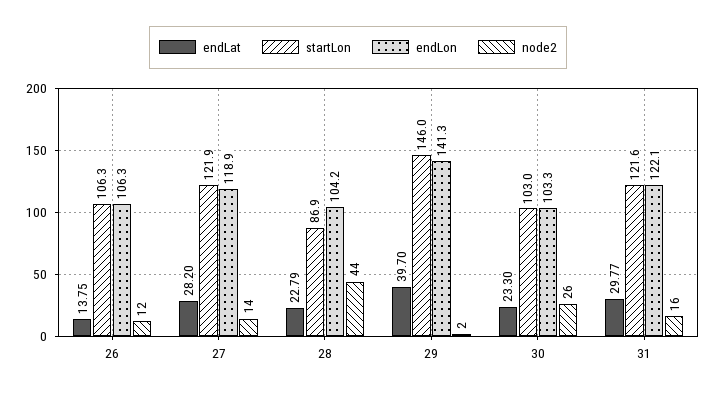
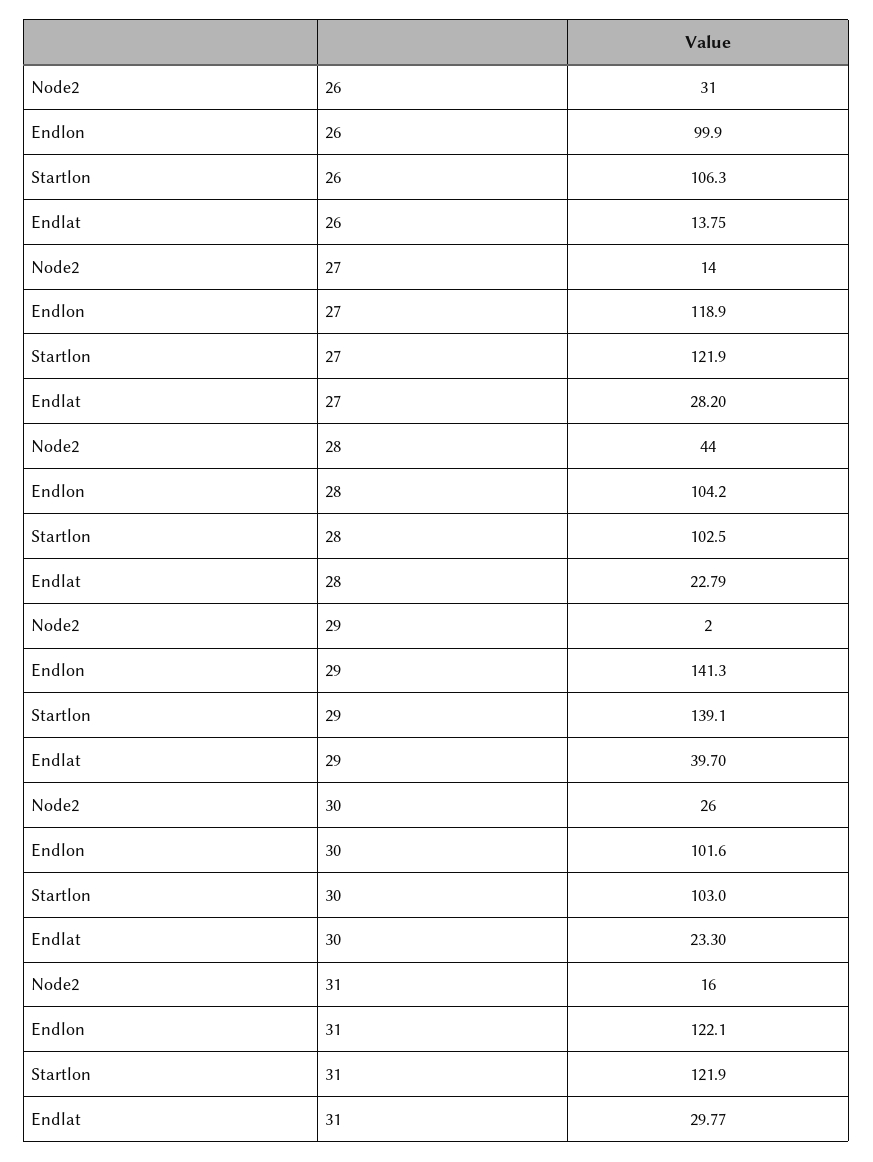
  {
    "endLat": {
      "26": 13.75,
      "27": 28.2,
      "28": 22.79,
      "29": 39.7,
      "30": 23.3,
      "31": 29.77
    },
    "startLon": {
      "26": 106.3,
      "27": 121.9,
-     "28": 86.9,
+     "28": 102.5,
-     "29": 146,
+     "29": 139.1,
      "30": 103,
-     "31": 121.6
+     "31": 121.9
    },
    "endLon": {
-     "26": 106.3,
+     "26": 99.9,
      "27": 118.9,
      "28": 104.2,
      "29": 141.3,
-     "30": 103.3,
+     "30": 101.6,
      "31": 122.1
    },
    "node2": {
-     "26": 12,
+     "26": 31,
      "27": 14,
      "28": 44,
      "29": 2,
      "30": 26,
      "31": 16
    }
  }

